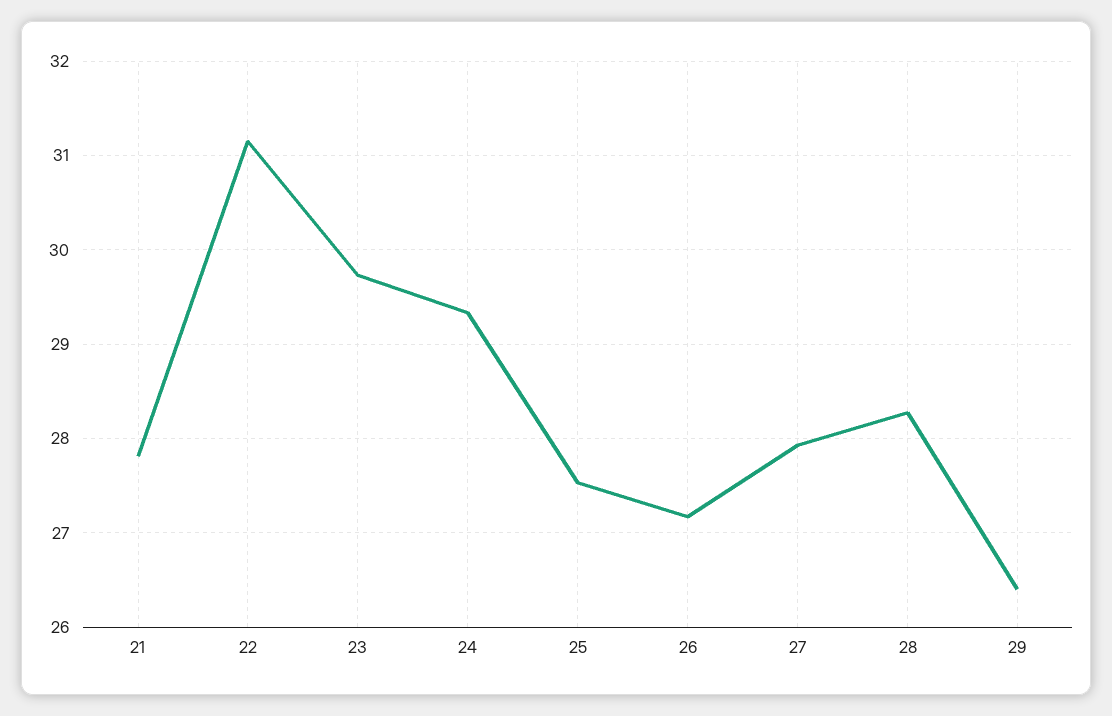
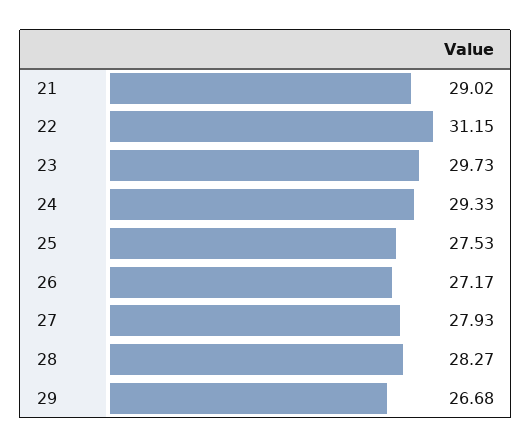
  {
-   "21": 27.8,
+   "21": 29.02,
    "22": 31.15,
    "23": 29.73,
    "24": 29.33,
    "25": 27.53,
    "26": 27.17,
    "27": 27.93,
    "28": 28.27,
-   "29": 26.4
+   "29": 26.68
  }

